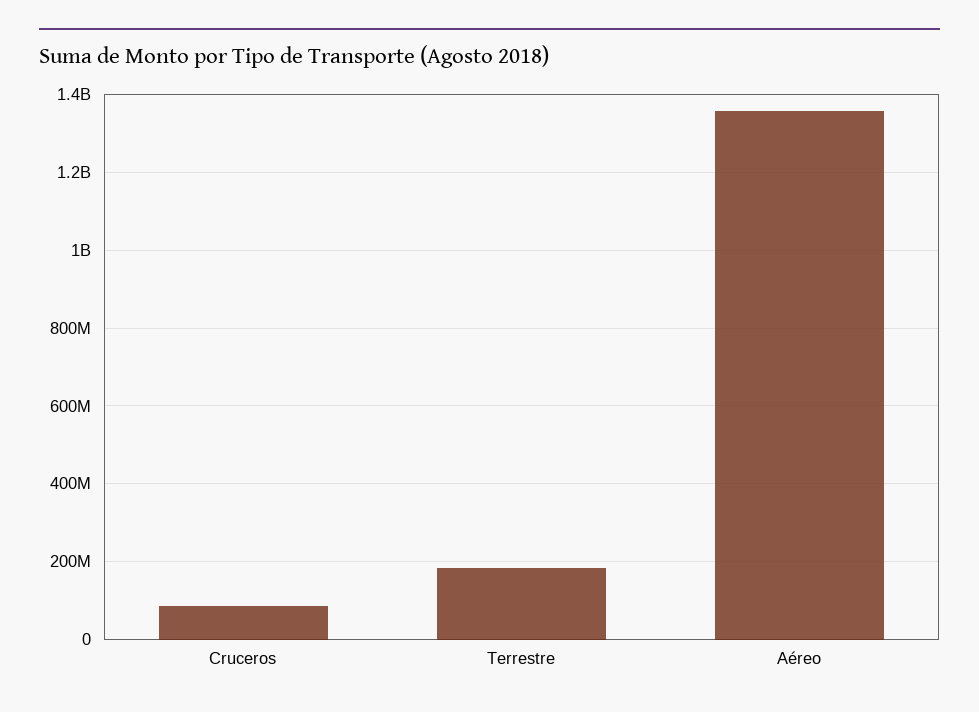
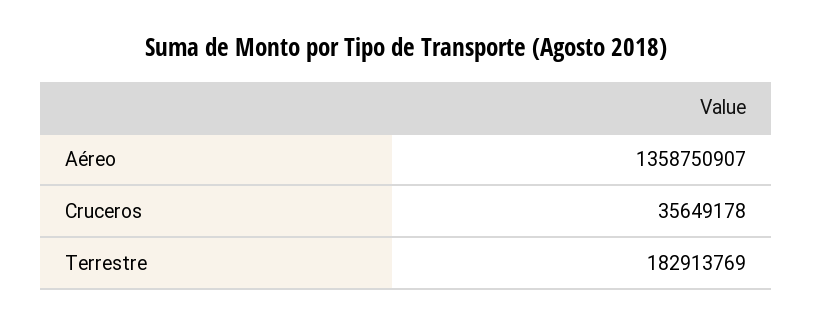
  {
-   "Cruceros": 80000000,
+   "Cruceros": 35649178,
    "Terrestre": 182913769,
    "Aéreo": 1358750907
  }

